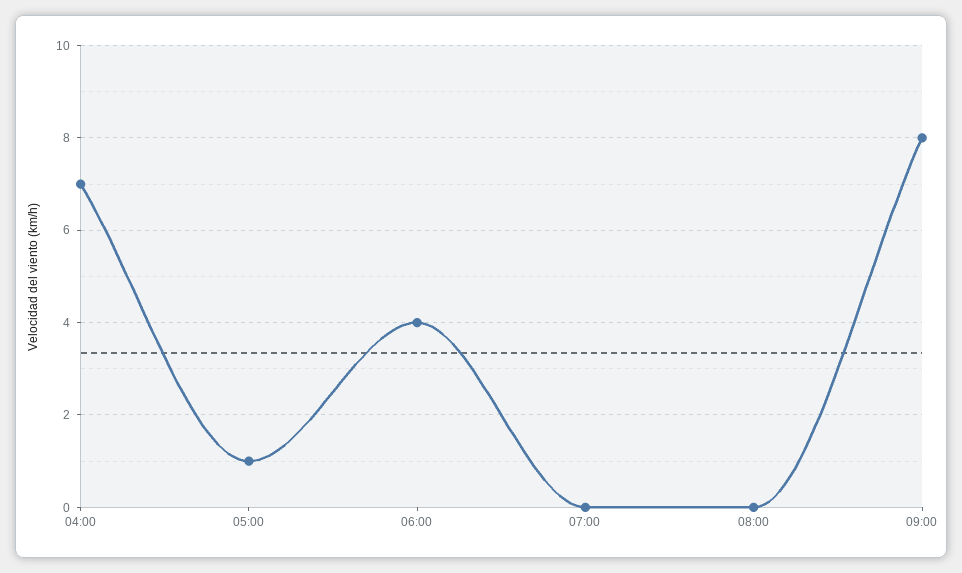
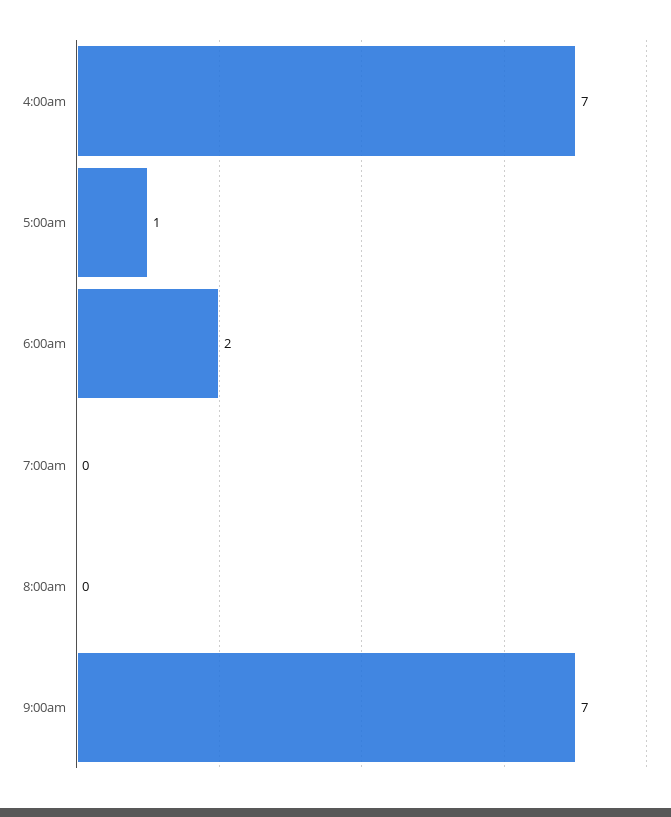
  {
    "04:00": 7,
    "05:00": 1,
-   "06:00": 4,
+   "06:00": 2,
    "07:00": 0,
    "08:00": 0,
-   "09:00": 8
+   "09:00": 7
  }

